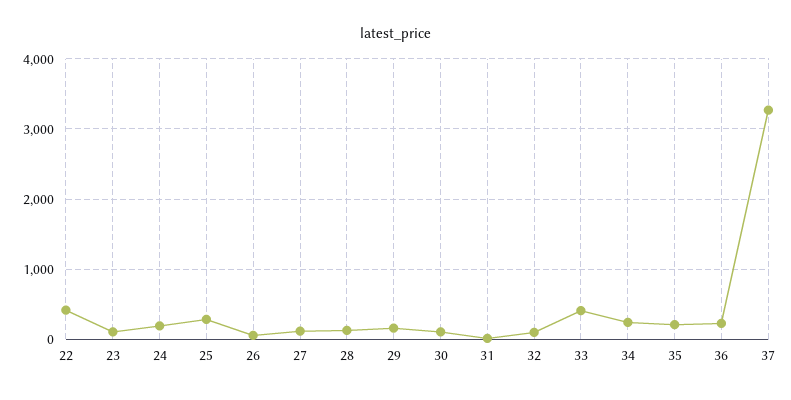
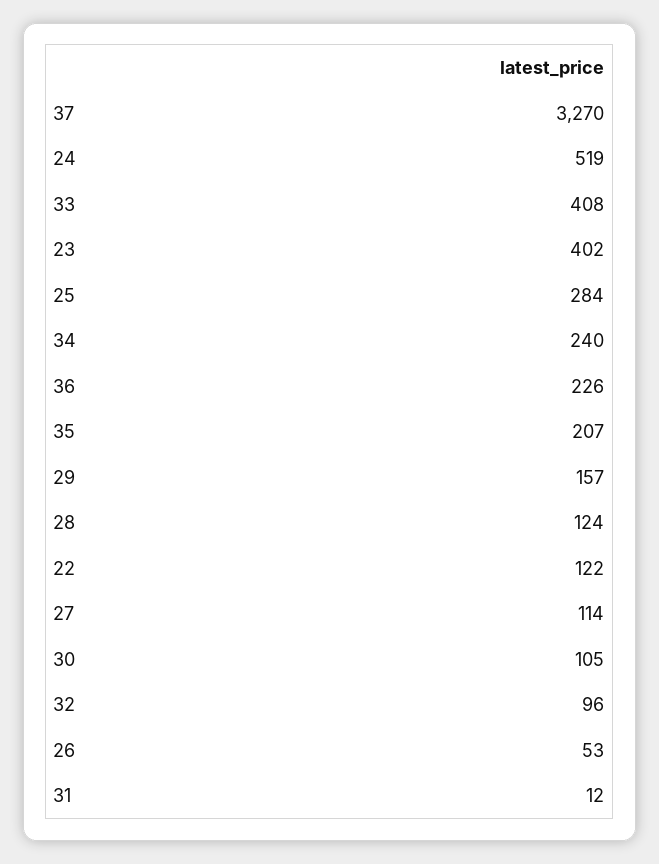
  {
-   "22": 400,
+   "22": 122,
-   "23": 100,
+   "23": 402,
-   "24": 200,
+   "24": 519,
    "25": 284,
    "26": 53,
    "27": 114,
    "28": 124,
    "29": 157,
    "30": 105,
    "31": 12,
    "32": 96,
    "33": 408,
    "34": 240,
    "35": 207,
    "36": 226,
    "37": 3270
  }

